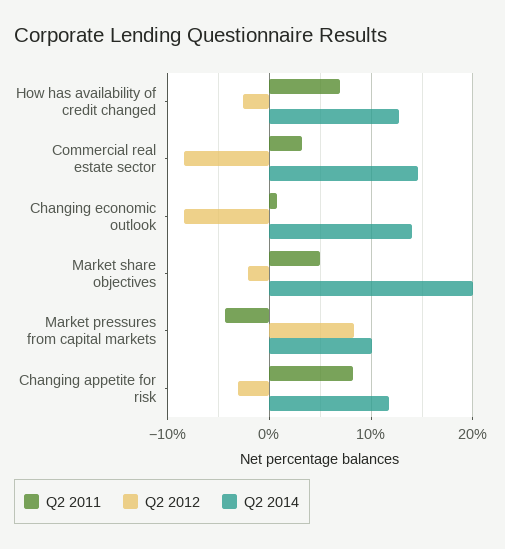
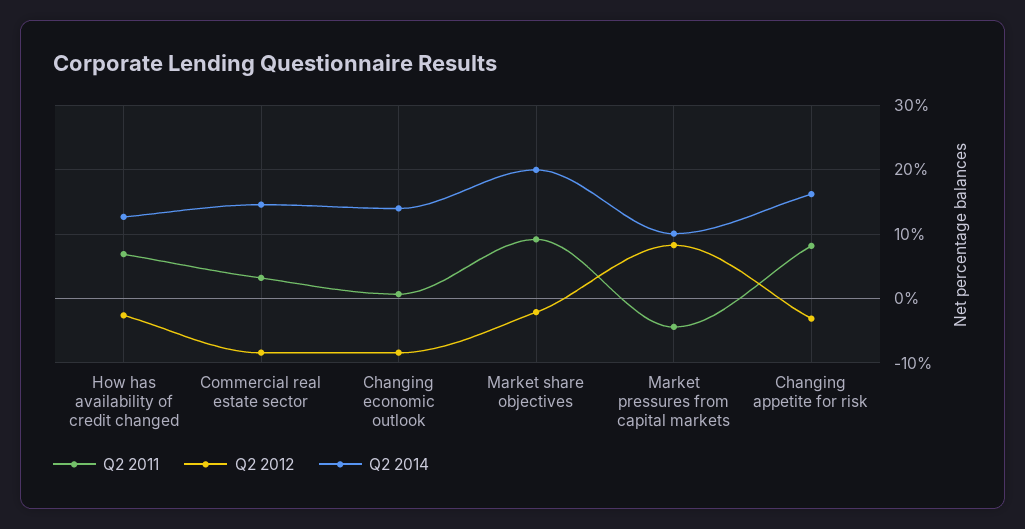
  {
    "Q2 2011": {
      "How has availability of credit changed": 7,
      "Commercial real estate sector": 3,
      "Changing economic outlook": 1,
-     "Market share objectives": 5,
+     "Market share objectives": 9,
      "Market pressures from capital markets": -4,
      "Changing appetite for risk": 8
    },
    "Q2 2012": {
      "How has availability of credit changed": -3,
      "Commercial real estate sector": -8,
      "Changing economic outlook": -8,
      "Market share objectives": -2,
      "Market pressures from capital markets": 8,
      "Changing appetite for risk": -3
    },
    "Q2 2014": {
      "How has availability of credit changed": 13,
      "Commercial real estate sector": 15,
      "Changing economic outlook": 14,
      "Market share objectives": 20,
      "Market pressures from capital markets": 10,
-     "Changing appetite for risk": 12
+     "Changing appetite for risk": 16
    }
  }

